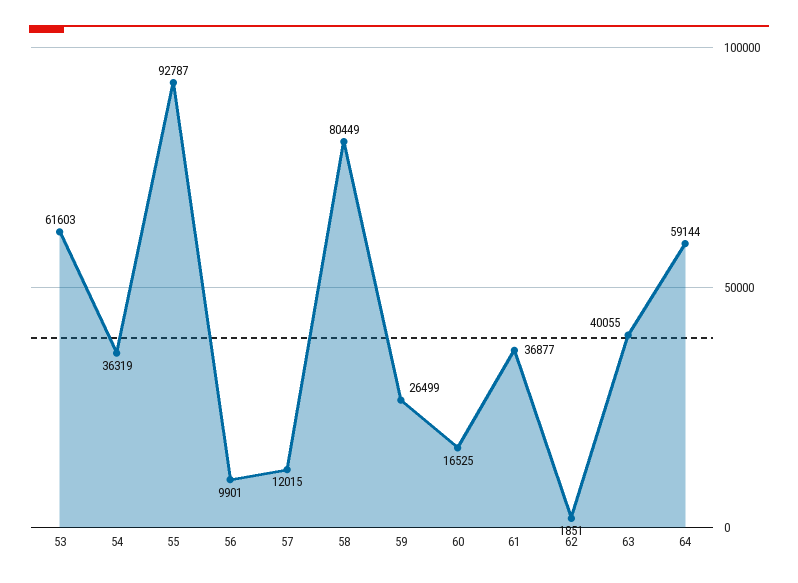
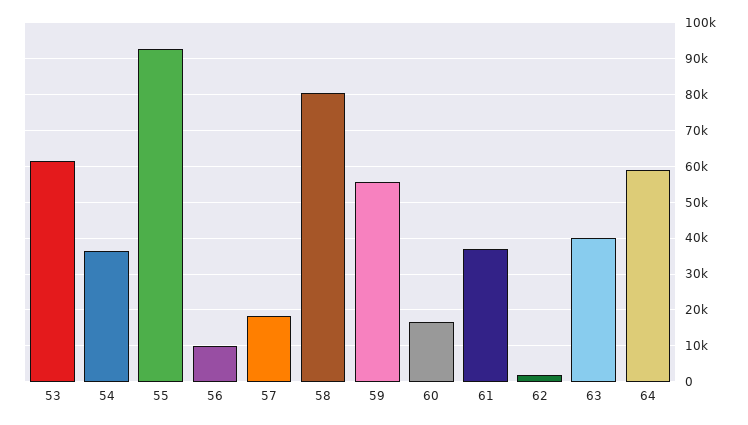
  {
    "53": 61603,
    "54": 36319,
    "55": 92787,
    "56": 9901,
-   "57": 12015,
+   "57": 18000,
    "58": 80449,
-   "59": 26499,
+   "59": 56000,
    "60": 16525,
    "61": 36877,
    "62": 1851,
    "63": 40055,
    "64": 59144
  }

